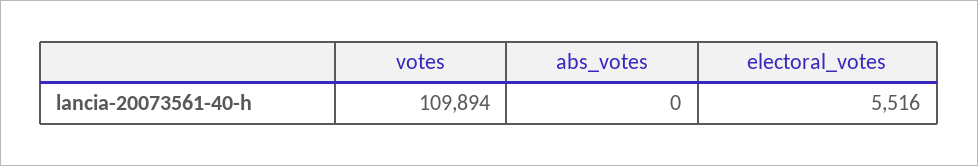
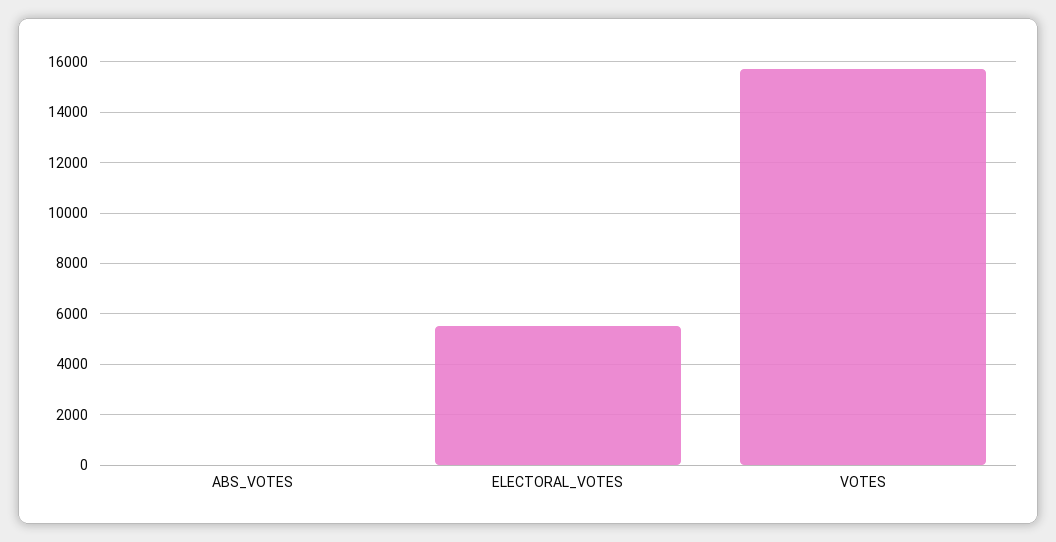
  {
-   "votes": 109894,
+   "votes": 15750,
    "abs_votes": 0,
    "electoral_votes": 5516
  }

